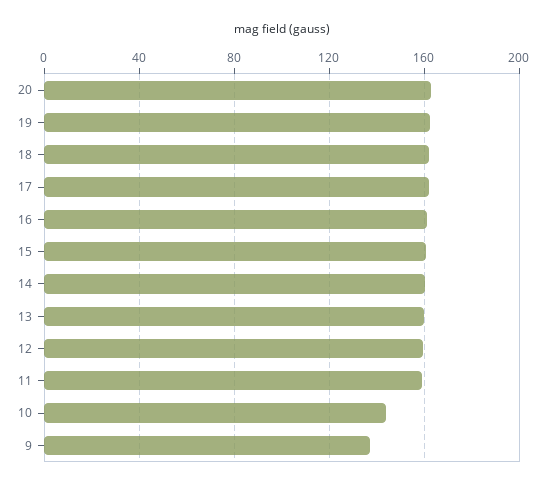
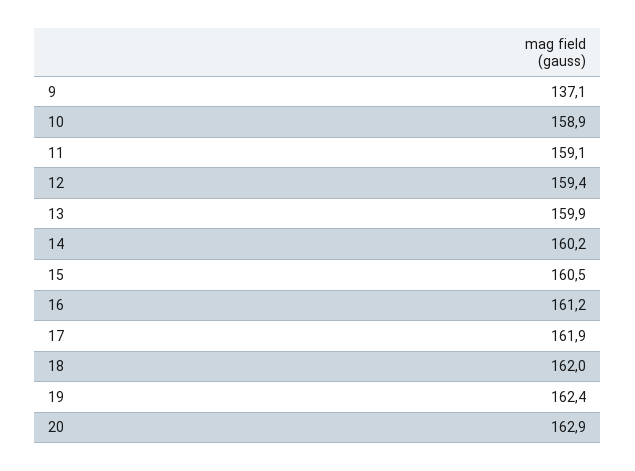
  {
    "20": 162.9,
    "19": 162.4,
    "18": 162,
    "17": 161.9,
    "16": 161.2,
    "15": 160.5,
    "14": 160.2,
    "13": 159.9,
    "12": 159.4,
    "11": 159.1,
-   "10": 145,
+   "10": 158.9,
    "9": 137.1
  }

